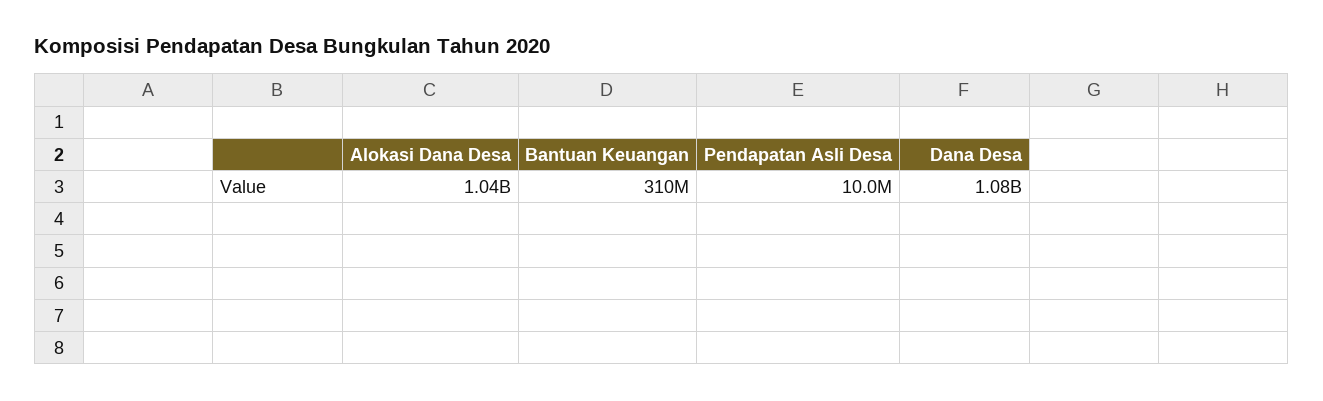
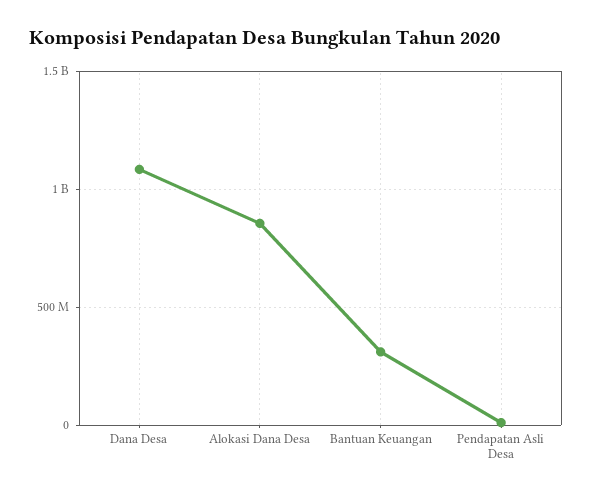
  {
-   "Alokasi Dana Desa": 1040000000,
+   "Alokasi Dana Desa": 850000000,
    "Bantuan Keuangan": 310000000,
    "Pendapatan Asli Desa": 10000000,
    "Dana Desa": 1080000000
  }

